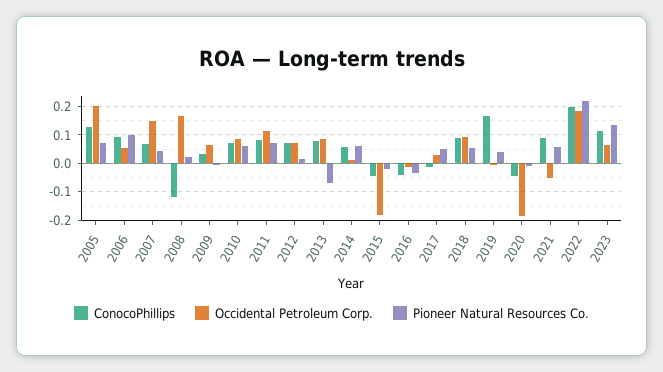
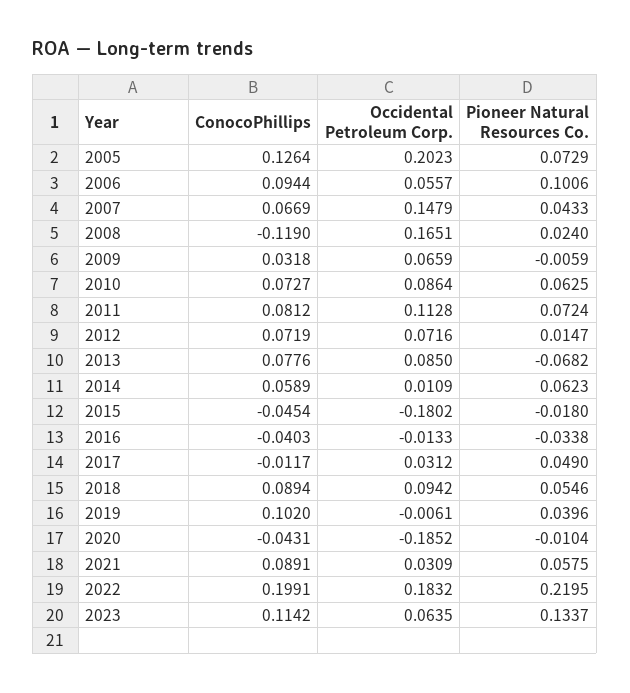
  {
    "ConocoPhillips": {
      "2005": 0.1264,
      "2006": 0.0944,
      "2007": 0.0669,
      "2008": -0.119,
      "2009": 0.0318,
      "2010": 0.0727,
      "2011": 0.0812,
      "2012": 0.0719,
      "2013": 0.0776,
      "2014": 0.0589,
      "2015": -0.0454,
      "2016": -0.0403,
      "2017": -0.0117,
      "2018": 0.0894,
-     "2019": 0.175,
+     "2019": 0.102,
      "2020": -0.0431,
      "2021": 0.0891,
      "2022": 0.1991,
      "2023": 0.1142
    },
    "Occidental Petroleum Corp.": {
      "2005": 0.2023,
      "2006": 0.0557,
      "2007": 0.1479,
      "2008": 0.1651,
      "2009": 0.0659,
      "2010": 0.0864,
      "2011": 0.1128,
      "2012": 0.0716,
      "2013": 0.085,
      "2014": 0.0109,
      "2015": -0.1802,
      "2016": -0.0133,
      "2017": 0.0312,
      "2018": 0.0942,
      "2019": -0.0061,
      "2020": -0.1852,
-     "2021": -0.05,
+     "2021": 0.0309,
      "2022": 0.1832,
      "2023": 0.0635
    },
    "Pioneer Natural Resources Co.": {
      "2005": 0.0729,
      "2006": 0.1006,
      "2007": 0.0433,
      "2008": 0.024,
      "2009": -0.0059,
      "2010": 0.0625,
      "2011": 0.0724,
      "2012": 0.0147,
      "2013": -0.0682,
      "2014": 0.0623,
      "2015": -0.018,
      "2016": -0.0338,
      "2017": 0.049,
      "2018": 0.0546,
      "2019": 0.0396,
      "2020": -0.0104,
      "2021": 0.0575,
      "2022": 0.2195,
      "2023": 0.1337
    }
  }

